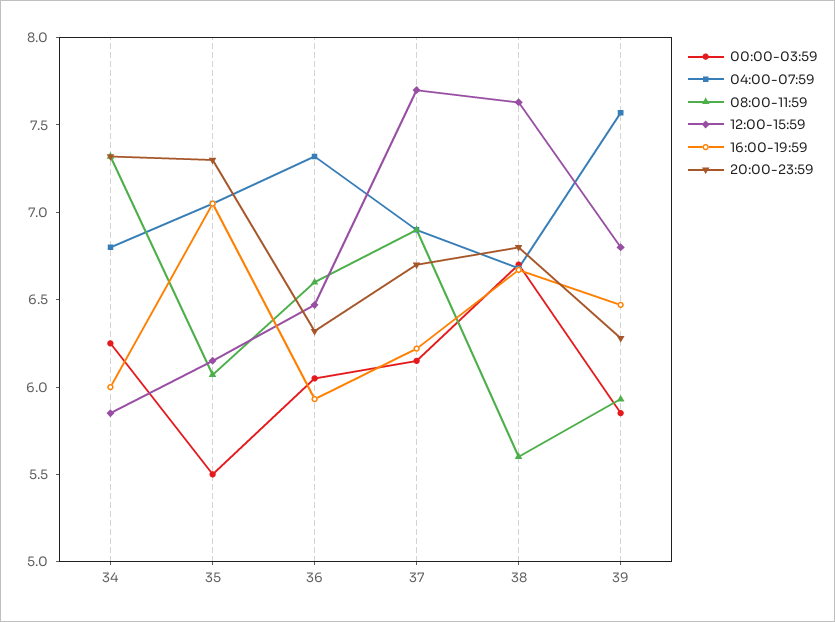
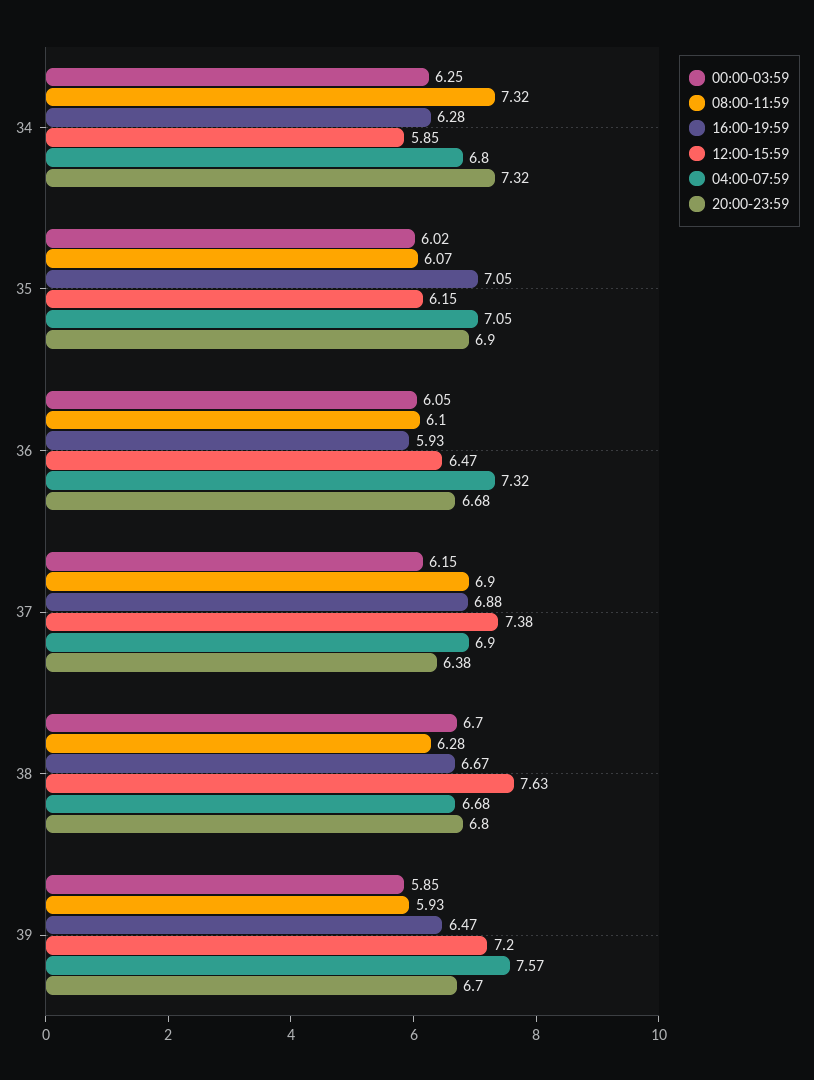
  {
    "00:00-03:59": {
      "34": 6.25,
-     "35": 5.5,
+     "35": 6.02,
      "36": 6.05,
      "37": 6.15,
      "38": 6.7,
      "39": 5.85
    },
    "04:00-07:59": {
      "34": 6.8,
      "35": 7.05,
      "36": 7.32,
      "37": 6.9,
      "38": 6.68,
      "39": 7.57
    },
    "08:00-11:59": {
      "34": 7.32,
      "35": 6.07,
-     "36": 6.6,
+     "36": 6.1,
      "37": 6.9,
-     "38": 5.6,
+     "38": 6.28,
      "39": 5.93
    },
    "12:00-15:59": {
      "34": 5.85,
      "35": 6.15,
      "36": 6.47,
-     "37": 7.7,
+     "37": 7.38,
      "38": 7.63,
-     "39": 6.8
+     "39": 7.2
    },
    "16:00-19:59": {
-     "34": 6,
+     "34": 6.28,
      "35": 7.05,
      "36": 5.93,
-     "37": 6.2,
+     "37": 6.88,
      "38": 6.67,
      "39": 6.47
    },
    "20:00-23:59": {
      "34": 7.32,
-     "35": 7.3,
+     "35": 6.9,
-     "36": 6.3,
+     "36": 6.68,
-     "37": 6.7,
+     "37": 6.38,
      "38": 6.8,
-     "39": 6.3
+     "39": 6.7
    }
  }

